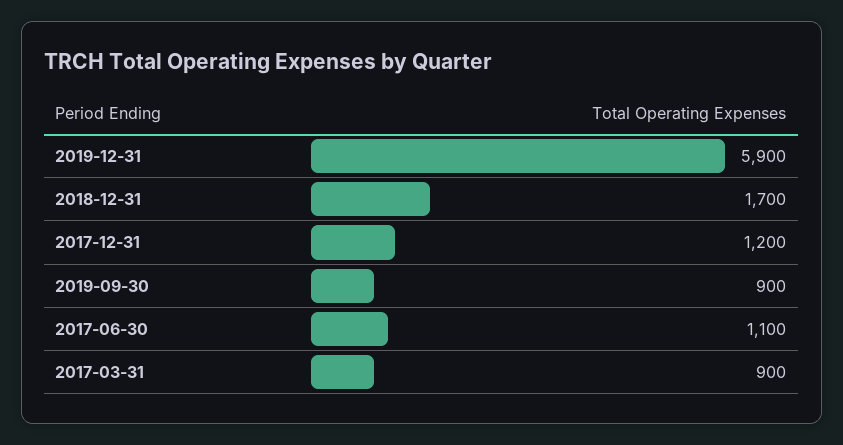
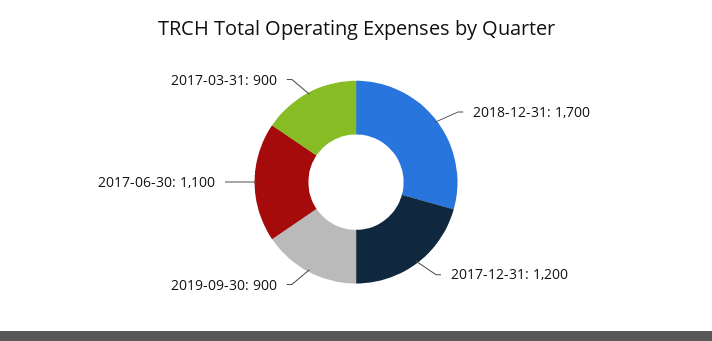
  {
-   "2019-12-31": 5900,
    "2018-12-31": 1700,
    "2017-12-31": 1200,
    "2019-09-30": 900,
    "2017-06-30": 1100,
    "2017-03-31": 900
  }

